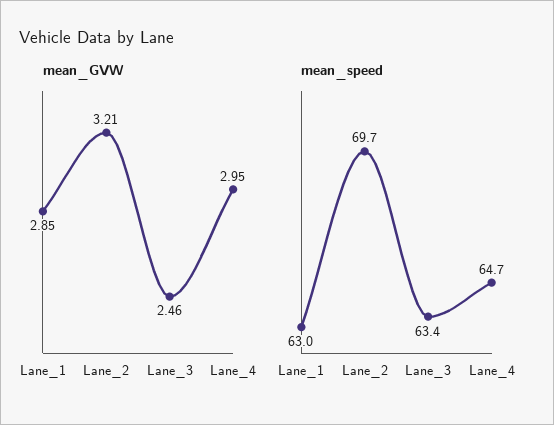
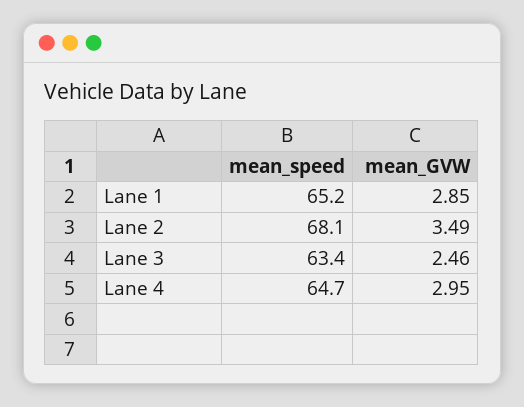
  {
    "mean_GVW": {
      "Lane_1": 2.85,
-     "Lane_2": 3.21,
+     "Lane_2": 3.49,
      "Lane_3": 2.46,
      "Lane_4": 2.95
    },
    "mean_speed": {
-     "Lane_1": 63,
+     "Lane_1": 65.2,
-     "Lane_2": 69.7,
+     "Lane_2": 68.1,
      "Lane_3": 63.4,
      "Lane_4": 64.7
    }
  }

